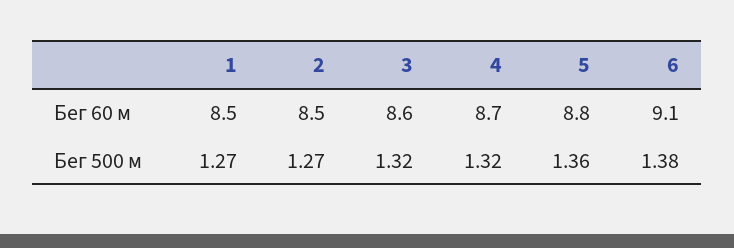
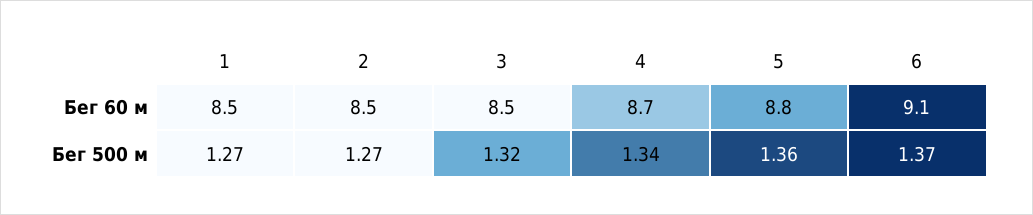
  {
    "1": {
      "Бег 60 м": 8.5,
      "Бег 500 м": 1.27
    },
    "2": {
      "Бег 60 м": 8.5,
      "Бег 500 м": 1.27
    },
    "3": {
-     "Бег 60 м": 8.6,
+     "Бег 60 м": 8.5,
      "Бег 500 м": 1.32
    },
    "4": {
      "Бег 60 м": 8.7,
-     "Бег 500 м": 1.32
+     "Бег 500 м": 1.34
    },
    "5": {
      "Бег 60 м": 8.8,
      "Бег 500 м": 1.36
    },
    "6": {
      "Бег 60 м": 9.1,
-     "Бег 500 м": 1.38
+     "Бег 500 м": 1.37
    }
  }

